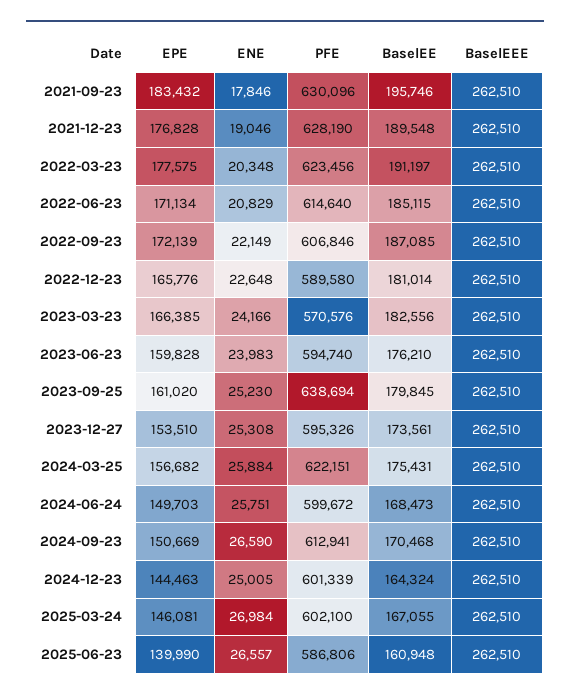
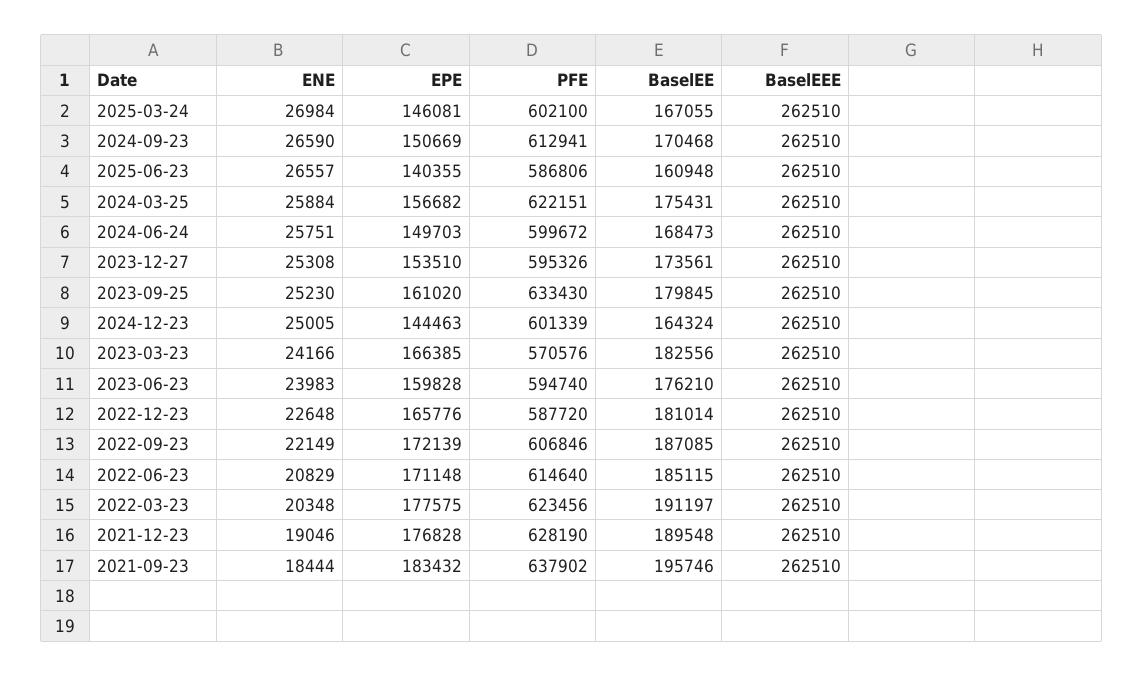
  {
    "EPE": {
      "2021-09-23": 183432,
      "2021-12-23": 176828,
      "2022-03-23": 177575,
-     "2022-06-23": 171134,
+     "2022-06-23": 171148,
      "2022-09-23": 172139,
      "2022-12-23": 165776,
      "2023-03-23": 166385,
      "2023-06-23": 159828,
      "2023-09-25": 161020,
      "2023-12-27": 153510,
      "2024-03-25": 156682,
      "2024-06-24": 149703,
      "2024-09-23": 150669,
      "2024-12-23": 144463,
      "2025-03-24": 146081,
-     "2025-06-23": 139990
+     "2025-06-23": 140355
    },
    "ENE": {
-     "2021-09-23": 17846,
+     "2021-09-23": 18444,
      "2021-12-23": 19046,
      "2022-03-23": 20348,
      "2022-06-23": 20829,
      "2022-09-23": 22149,
      "2022-12-23": 22648,
      "2023-03-23": 24166,
      "2023-06-23": 23983,
      "2023-09-25": 25230,
      "2023-12-27": 25308,
      "2024-03-25": 25884,
      "2024-06-24": 25751,
      "2024-09-23": 26590,
      "2024-12-23": 25005,
      "2025-03-24": 26984,
      "2025-06-23": 26557
    },
    "PFE": {
-     "2021-09-23": 630096,
+     "2021-09-23": 637902,
      "2021-12-23": 628190,
      "2022-03-23": 623456,
      "2022-06-23": 614640,
      "2022-09-23": 606846,
-     "2022-12-23": 589580,
+     "2022-12-23": 587720,
      "2023-03-23": 570576,
      "2023-06-23": 594740,
-     "2023-09-25": 638694,
+     "2023-09-25": 633430,
      "2023-12-27": 595326,
      "2024-03-25": 622151,
      "2024-06-24": 599672,
      "2024-09-23": 612941,
      "2024-12-23": 601339,
      "2025-03-24": 602100,
      "2025-06-23": 586806
    },
    "BaselEE": {
      "2021-09-23": 195746,
      "2021-12-23": 189548,
      "2022-03-23": 191197,
      "2022-06-23": 185115,
      "2022-09-23": 187085,
      "2022-12-23": 181014,
      "2023-03-23": 182556,
      "2023-06-23": 176210,
      "2023-09-25": 179845,
      "2023-12-27": 173561,
      "2024-03-25": 175431,
      "2024-06-24": 168473,
      "2024-09-23": 170468,
      "2024-12-23": 164324,
      "2025-03-24": 167055,
      "2025-06-23": 160948
    },
    "BaselEEE": {
      "2021-09-23": 262510,
      "2021-12-23": 262510,
      "2022-03-23": 262510,
      "2022-06-23": 262510,
      "2022-09-23": 262510,
      "2022-12-23": 262510,
      "2023-03-23": 262510,
      "2023-06-23": 262510,
      "2023-09-25": 262510,
      "2023-12-27": 262510,
      "2024-03-25": 262510,
      "2024-06-24": 262510,
      "2024-09-23": 262510,
      "2024-12-23": 262510,
      "2025-03-24": 262510,
      "2025-06-23": 262510
    }
  }

